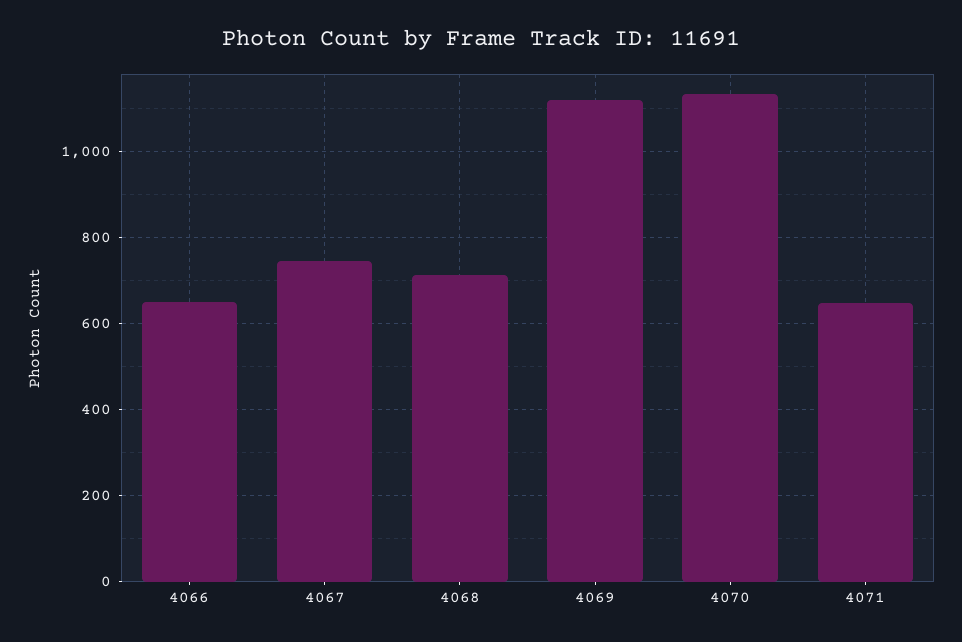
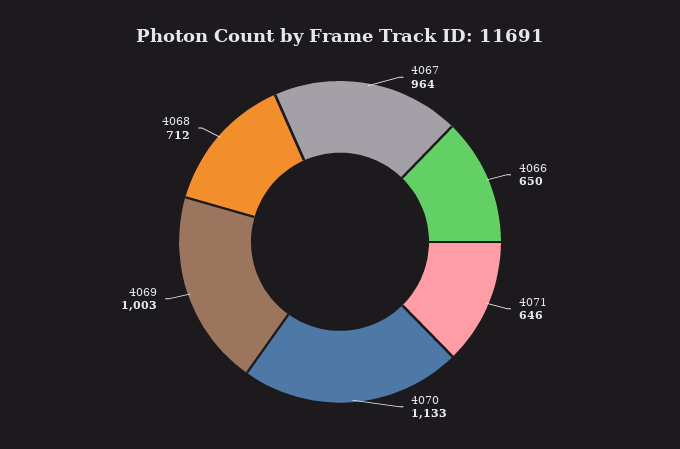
  {
    "4066": 650,
-   "4067": 740,
+   "4067": 964,
    "4068": 712,
-   "4069": 1120,
+   "4069": 1003,
    "4070": 1133,
    "4071": 646
  }

